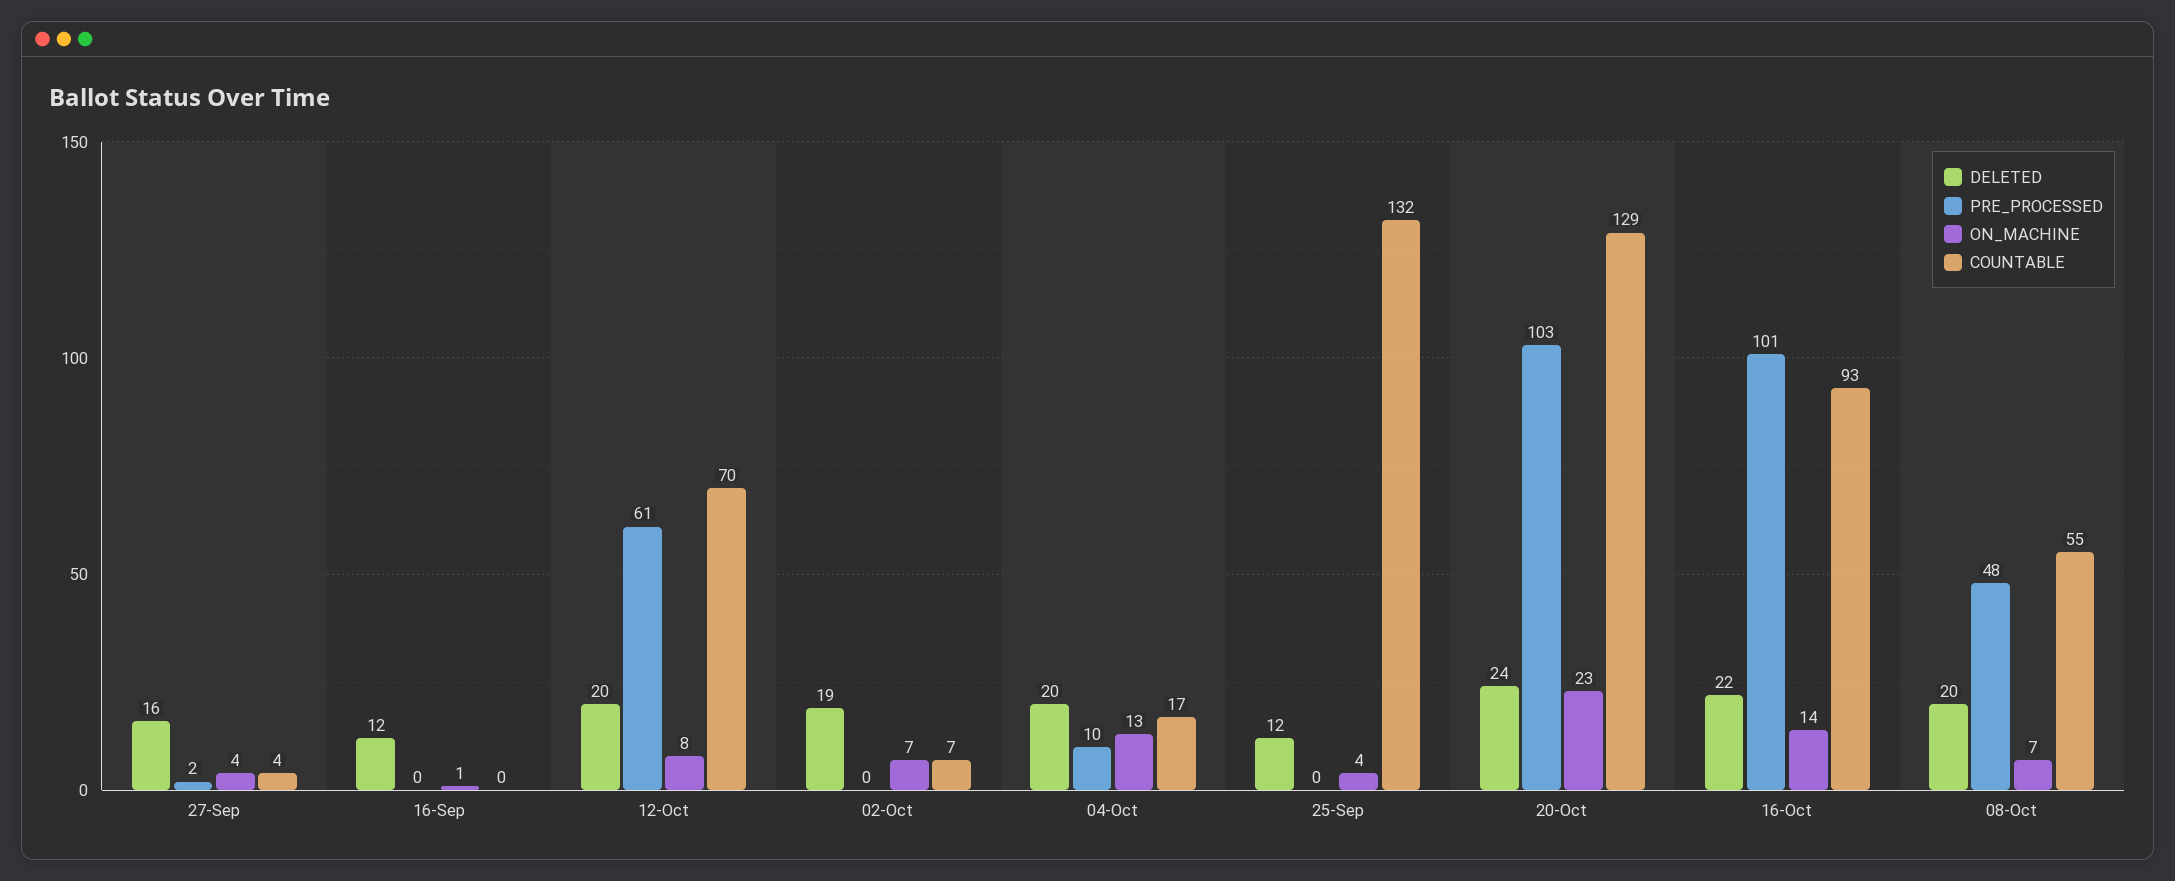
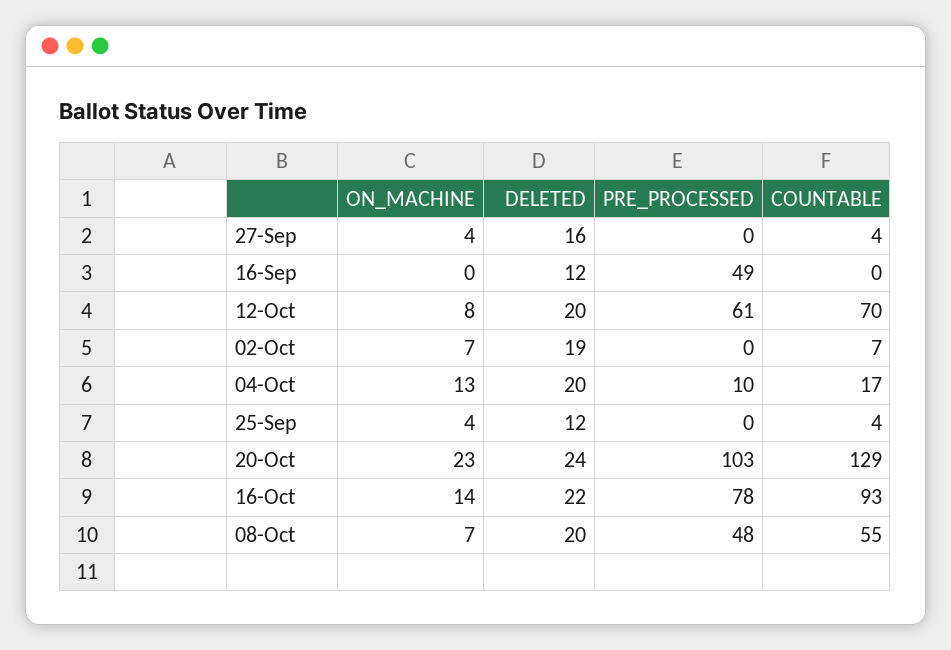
  {
    "DELETED": {
      "27-Sep": 16,
      "16-Sep": 12,
      "12-Oct": 20,
      "02-Oct": 19,
      "04-Oct": 20,
      "25-Sep": 12,
      "20-Oct": 24,
      "16-Oct": 22,
      "08-Oct": 20
    },
    "PRE_PROCESSED": {
-     "27-Sep": 2,
+     "27-Sep": 0,
-     "16-Sep": 0,
+     "16-Sep": 49,
      "12-Oct": 61,
      "02-Oct": 0,
      "04-Oct": 10,
      "25-Sep": 0,
      "20-Oct": 103,
-     "16-Oct": 101,
+     "16-Oct": 78,
      "08-Oct": 48
    },
    "ON_MACHINE": {
      "27-Sep": 4,
-     "16-Sep": 1,
+     "16-Sep": 0,
      "12-Oct": 8,
      "02-Oct": 7,
      "04-Oct": 13,
      "25-Sep": 4,
      "20-Oct": 23,
      "16-Oct": 14,
      "08-Oct": 7
    },
    "COUNTABLE": {
      "27-Sep": 4,
      "16-Sep": 0,
      "12-Oct": 70,
      "02-Oct": 7,
      "04-Oct": 17,
-     "25-Sep": 132,
+     "25-Sep": 4,
      "20-Oct": 129,
      "16-Oct": 93,
      "08-Oct": 55
    }
  }

